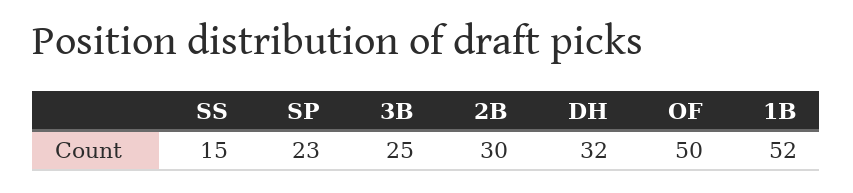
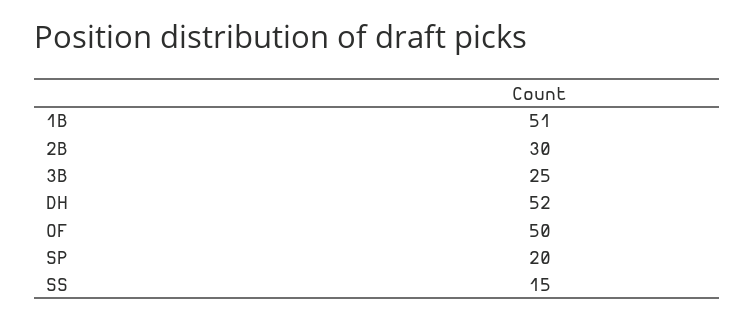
  {
    "SS": 15,
-   "SP": 23,
+   "SP": 20,
    "3B": 25,
    "2B": 30,
-   "DH": 32,
+   "DH": 52,
    "OF": 50,
-   "1B": 52
+   "1B": 51
  }

